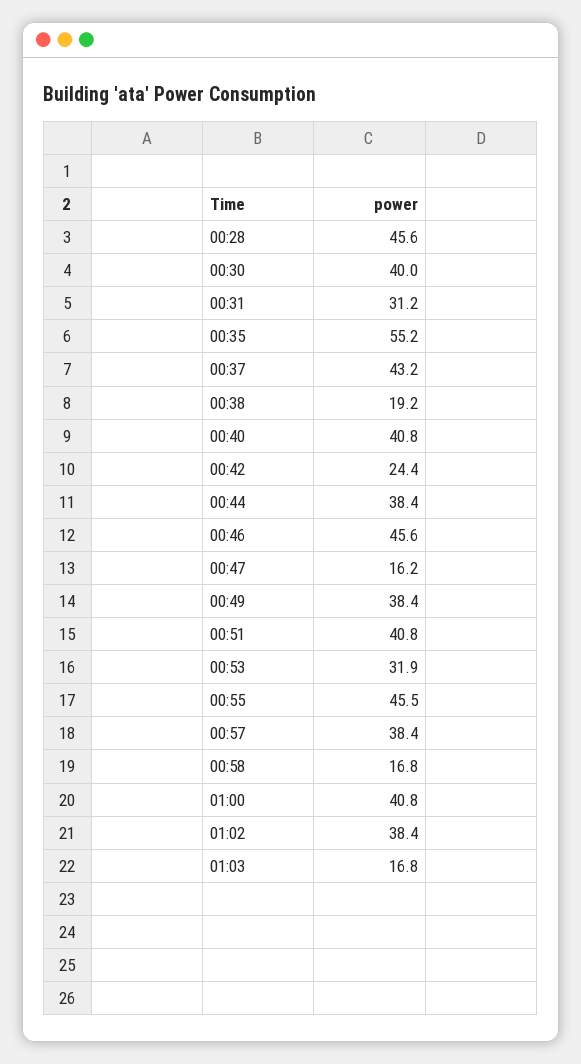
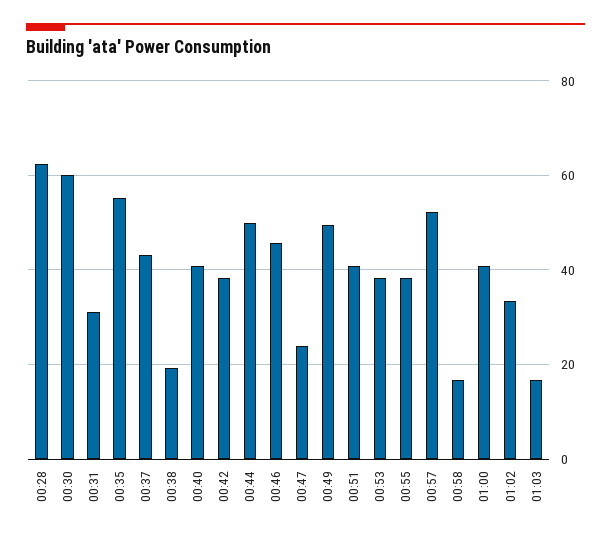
  {
-   "00:28": 45.6,
+   "00:28": 62,
-   "00:30": 40,
+   "00:30": 60,
    "00:31": 31.2,
    "00:35": 55.2,
    "00:37": 43.2,
    "00:38": 19.2,
    "00:40": 40.8,
-   "00:42": 24.4,
+   "00:42": 38,
-   "00:44": 38.4,
+   "00:44": 50,
    "00:46": 45.6,
-   "00:47": 16.2,
+   "00:47": 24,
-   "00:49": 38.4,
+   "00:49": 50,
    "00:51": 40.8,
-   "00:53": 31.9,
+   "00:53": 38,
-   "00:55": 45.5,
+   "00:55": 38,
-   "00:57": 38.4,
+   "00:57": 52,
    "00:58": 16.8,
    "01:00": 40.8,
-   "01:02": 38.4,
+   "01:02": 34,
    "01:03": 16.8
  }

